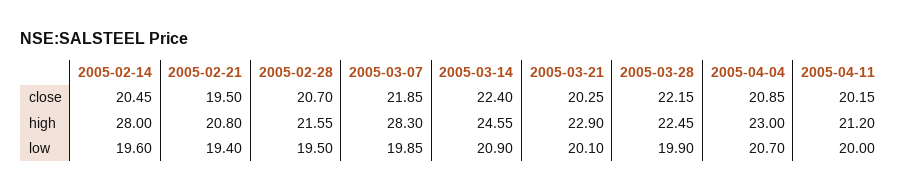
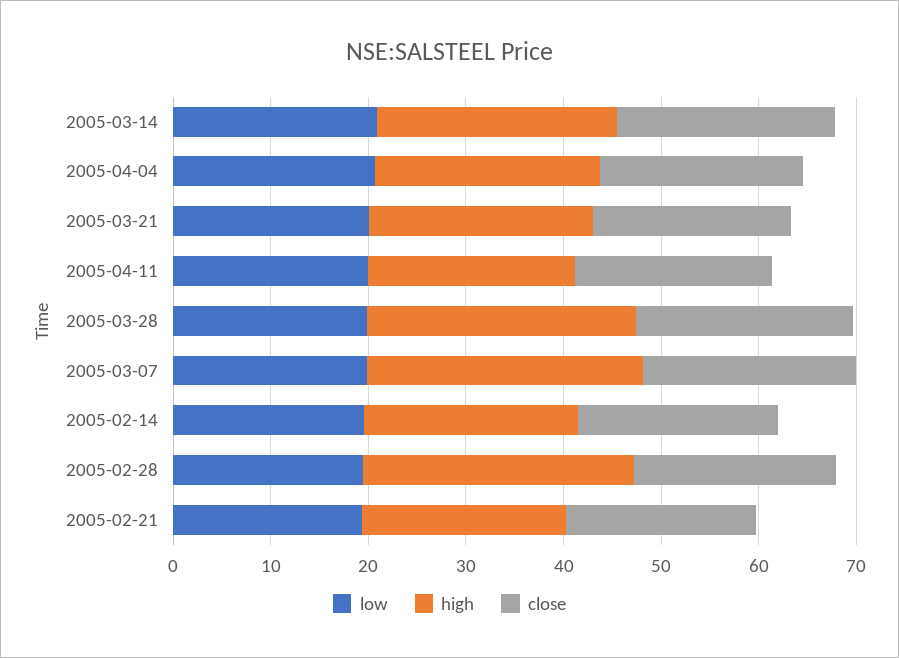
  {
    "close": {
      "2005-02-14": 20.45,
      "2005-02-21": 19.5,
      "2005-02-28": 20.7,
      "2005-03-07": 21.85,
      "2005-03-14": 22.4,
      "2005-03-21": 20.25,
      "2005-03-28": 22.15,
      "2005-04-04": 20.85,
      "2005-04-11": 20.15
    },
    "high": {
-     "2005-02-14": 28,
+     "2005-02-14": 22,
      "2005-02-21": 20.8,
-     "2005-02-28": 21.55,
+     "2005-02-28": 28,
      "2005-03-07": 28.3,
      "2005-03-14": 24.55,
      "2005-03-21": 22.9,
-     "2005-03-28": 22.45,
+     "2005-03-28": 28,
      "2005-04-04": 23,
      "2005-04-11": 21.2
    },
    "low": {
      "2005-02-14": 19.6,
      "2005-02-21": 19.4,
      "2005-02-28": 19.5,
      "2005-03-07": 19.85,
      "2005-03-14": 20.9,
      "2005-03-21": 20.1,
      "2005-03-28": 19.9,
      "2005-04-04": 20.7,
      "2005-04-11": 20
    }
  }

